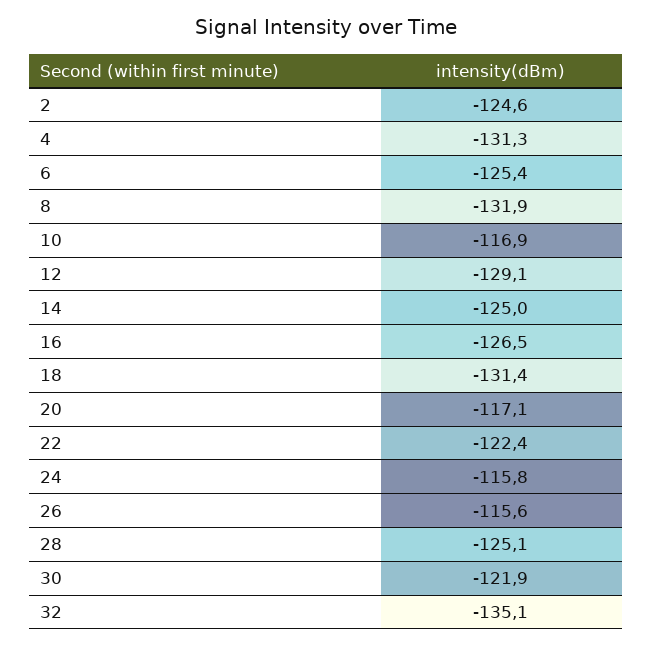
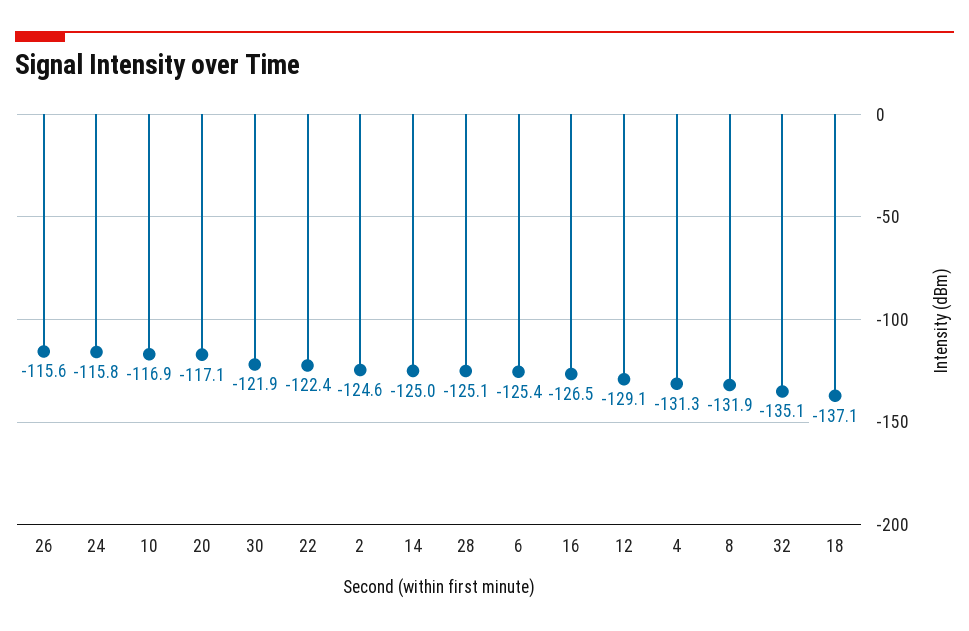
  {
    "2": -124.6,
    "4": -131.3,
    "6": -125.4,
    "8": -131.9,
    "10": -116.9,
    "12": -129.1,
    "14": -125,
    "16": -126.5,
-   "18": -131.4,
+   "18": -137.1,
    "20": -117.1,
    "22": -122.4,
    "24": -115.8,
    "26": -115.6,
    "28": -125.1,
    "30": -121.9,
    "32": -135.1
  }

